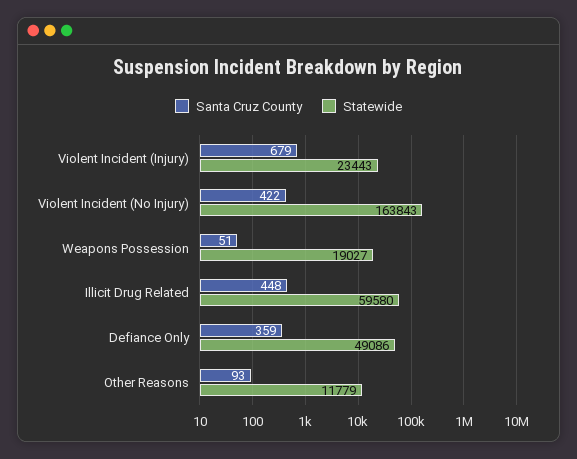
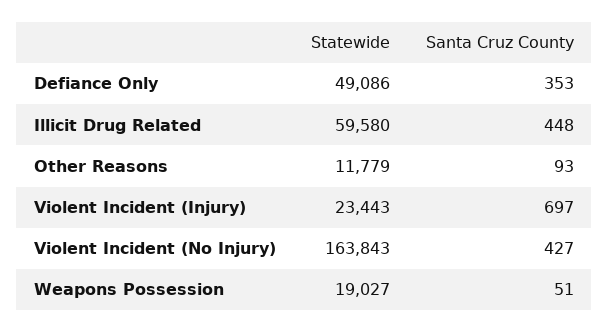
  {
    "Santa Cruz County": {
-     "Violent Incident (Injury)": 679,
+     "Violent Incident (Injury)": 697,
-     "Violent Incident (No Injury)": 422,
+     "Violent Incident (No Injury)": 427,
      "Weapons Possession": 51,
      "Illicit Drug Related": 448,
-     "Defiance Only": 359,
+     "Defiance Only": 353,
      "Other Reasons": 93
    },
    "Statewide": {
      "Violent Incident (Injury)": 23443,
      "Violent Incident (No Injury)": 163843,
      "Weapons Possession": 19027,
      "Illicit Drug Related": 59580,
      "Defiance Only": 49086,
      "Other Reasons": 11779
    }
  }

